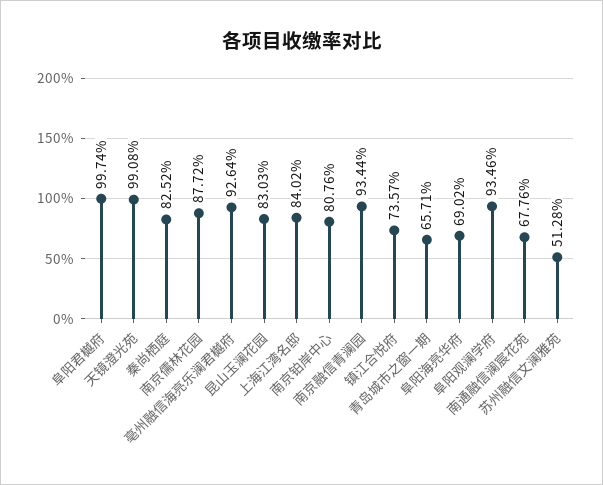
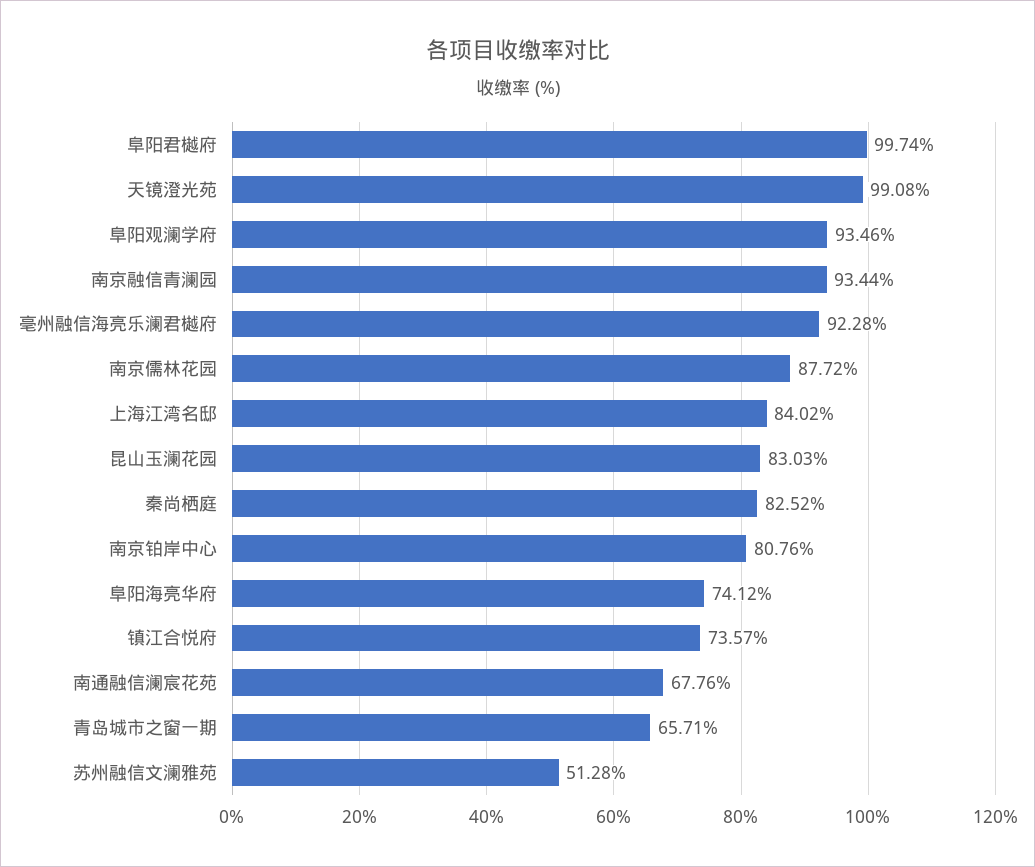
  {
    "阜阳君樾府": 99.74,
    "天镜澄光苑": 99.08,
    "秦尚栖庭": 82.52,
    "南京儒林花园": 87.72,
-   "亳州融信海亮乐澜君樾府": 92.64,
+   "亳州融信海亮乐澜君樾府": 92.28,
    "昆山玉澜花园": 83.03,
    "上海江湾名邸": 84.02,
    "南京铂岸中心": 80.76,
    "南京融信青澜园": 93.44,
    "镇江合悦府": 73.57,
    "青岛城市之窗一期": 65.71,
-   "阜阳海亮华府": 69.02,
+   "阜阳海亮华府": 74.12,
    "阜阳观澜学府": 93.46,
    "南通融信澜宸花苑": 67.76,
    "苏州融信文澜雅苑": 51.28
  }

